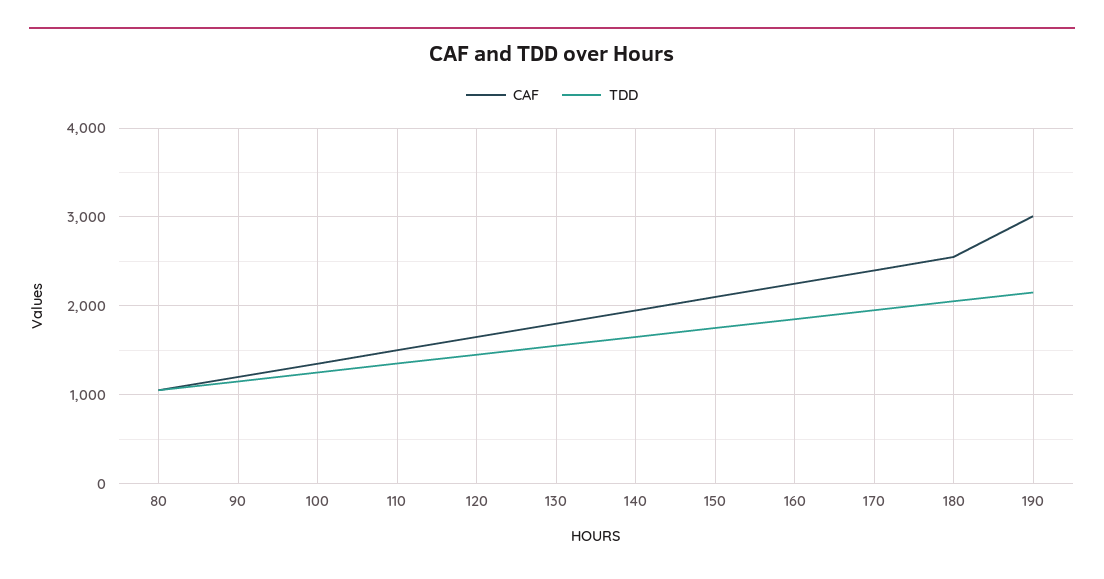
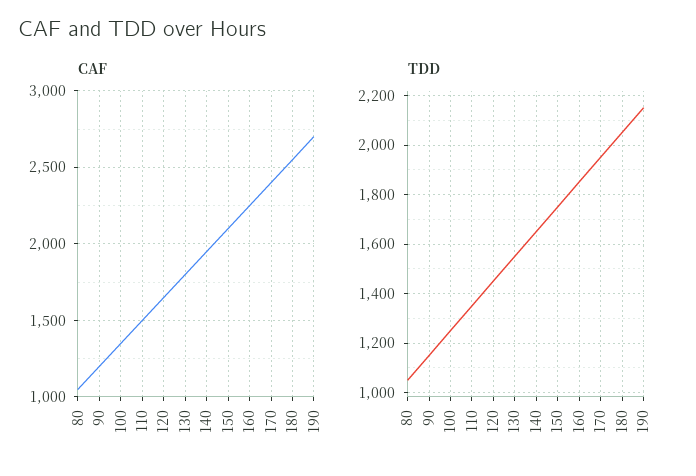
  {
    "CAF": {
      "80": 1050,
      "90": 1200,
      "100": 1350,
      "110": 1500,
      "120": 1650,
      "130": 1800,
      "140": 1950,
      "150": 2100,
      "160": 2250,
      "170": 2400,
      "180": 2550,
-     "190": 3000
+     "190": 2700
    },
    "TDD": {
      "80": 1050,
      "90": 1150,
      "100": 1250,
      "110": 1350,
      "120": 1450,
      "130": 1550,
      "140": 1650,
      "150": 1750,
      "160": 1850,
      "170": 1950,
      "180": 2050,
      "190": 2150
    }
  }

